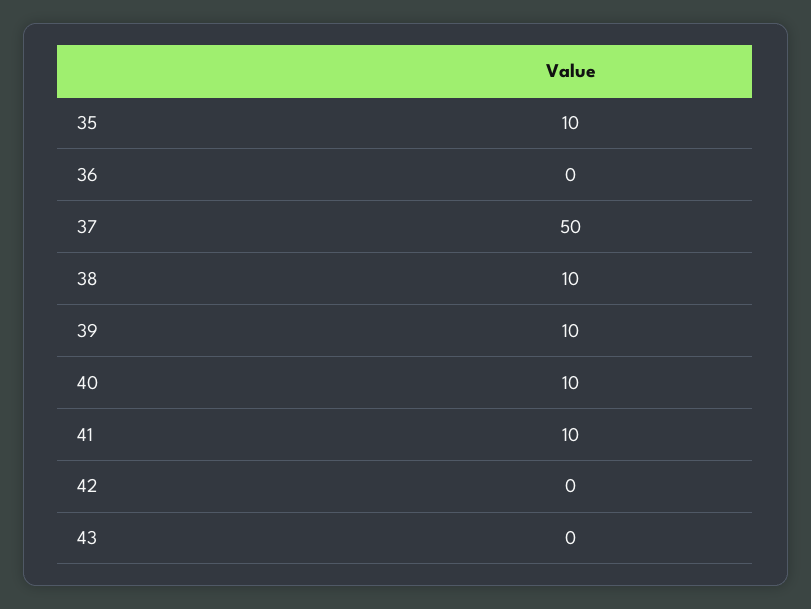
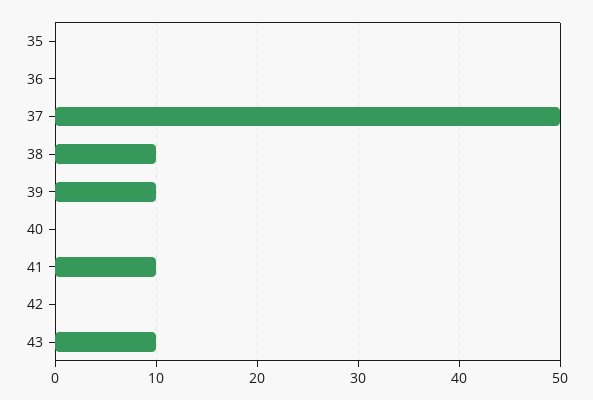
  {
-   "35": 10,
+   "35": 0,
    "36": 0,
    "37": 50,
    "38": 10,
    "39": 10,
-   "40": 10,
+   "40": 0,
    "41": 10,
    "42": 0,
-   "43": 0
+   "43": 10
  }

